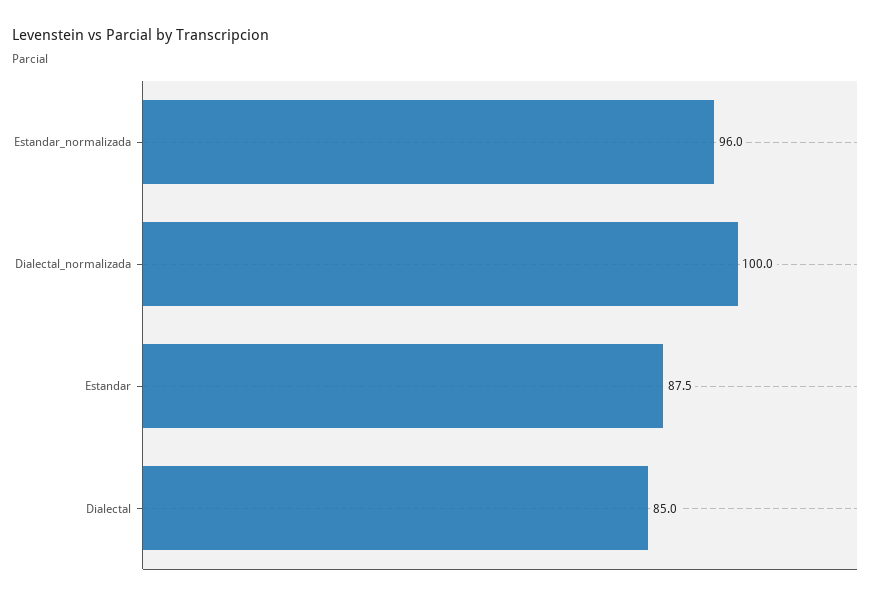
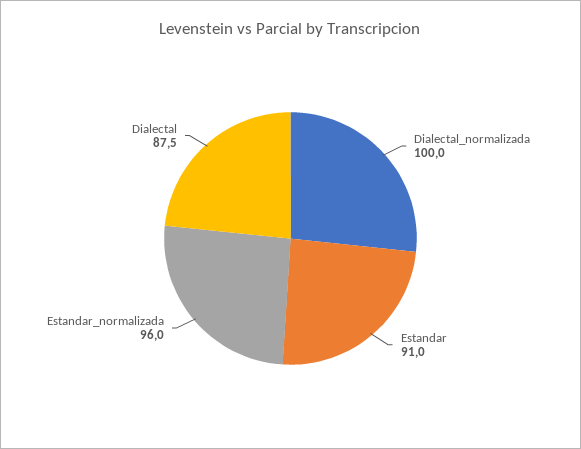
  {
    "Estandar_normalizada": 96,
    "Dialectal_normalizada": 100,
-   "Estandar": 87.5,
+   "Estandar": 91,
-   "Dialectal": 85
+   "Dialectal": 87.5
  }

